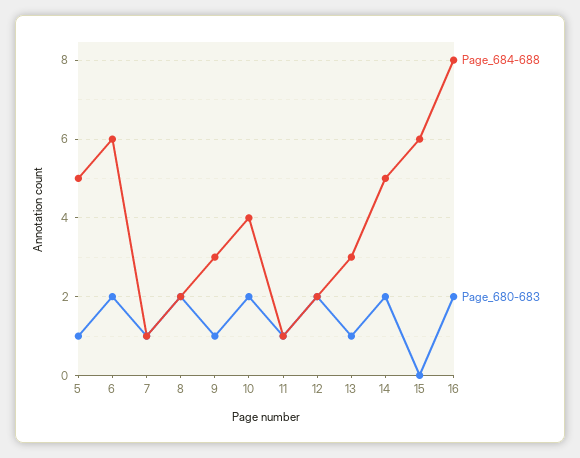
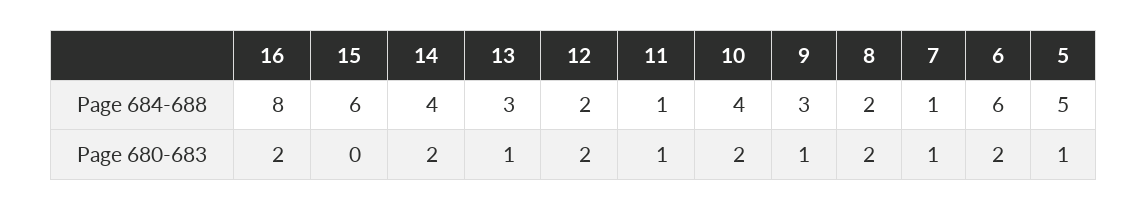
  {
    "Page_684-688": {
      "5": 5,
      "6": 6,
      "7": 1,
      "8": 2,
      "9": 3,
      "10": 4,
      "11": 1,
      "12": 2,
      "13": 3,
-     "14": 5,
+     "14": 4,
      "15": 6,
      "16": 8
    },
    "Page_680-683": {
      "5": 1,
      "6": 2,
      "7": 1,
      "8": 2,
      "9": 1,
      "10": 2,
      "11": 1,
      "12": 2,
      "13": 1,
      "14": 2,
      "15": 0,
      "16": 2
    }
  }

